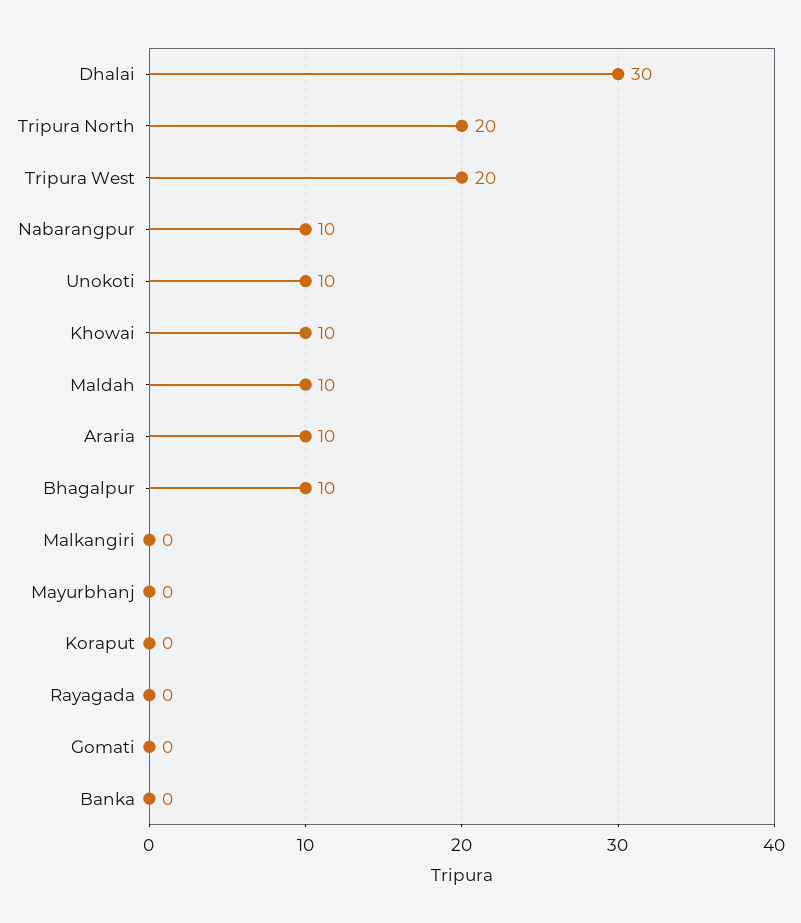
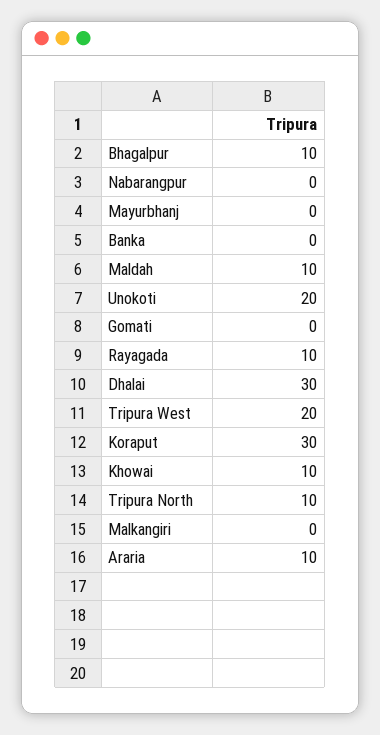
  {
    "Dhalai": 30,
-   "Tripura North": 20,
+   "Tripura North": 10,
    "Tripura West": 20,
-   "Nabarangpur": 10,
+   "Nabarangpur": 0,
-   "Unokoti": 10,
+   "Unokoti": 20,
    "Khowai": 10,
    "Maldah": 10,
    "Araria": 10,
    "Bhagalpur": 10,
    "Malkangiri": 0,
    "Mayurbhanj": 0,
-   "Koraput": 0,
+   "Koraput": 30,
-   "Rayagada": 0,
+   "Rayagada": 10,
    "Gomati": 0,
    "Banka": 0
  }

